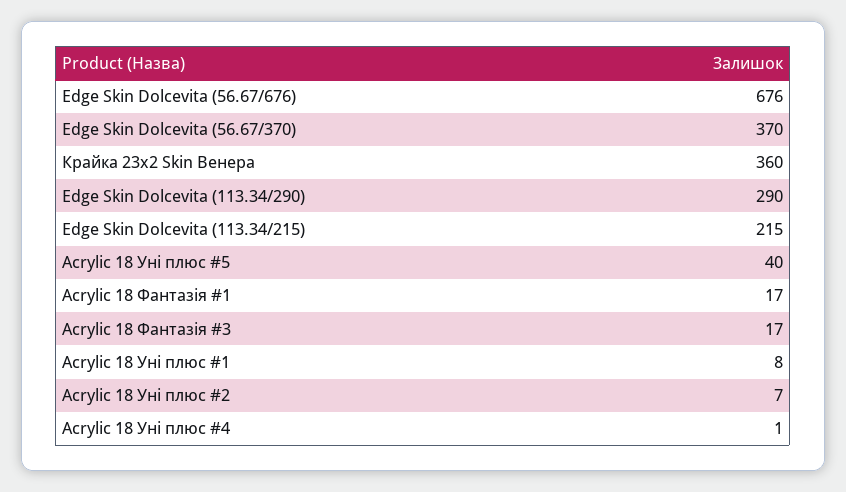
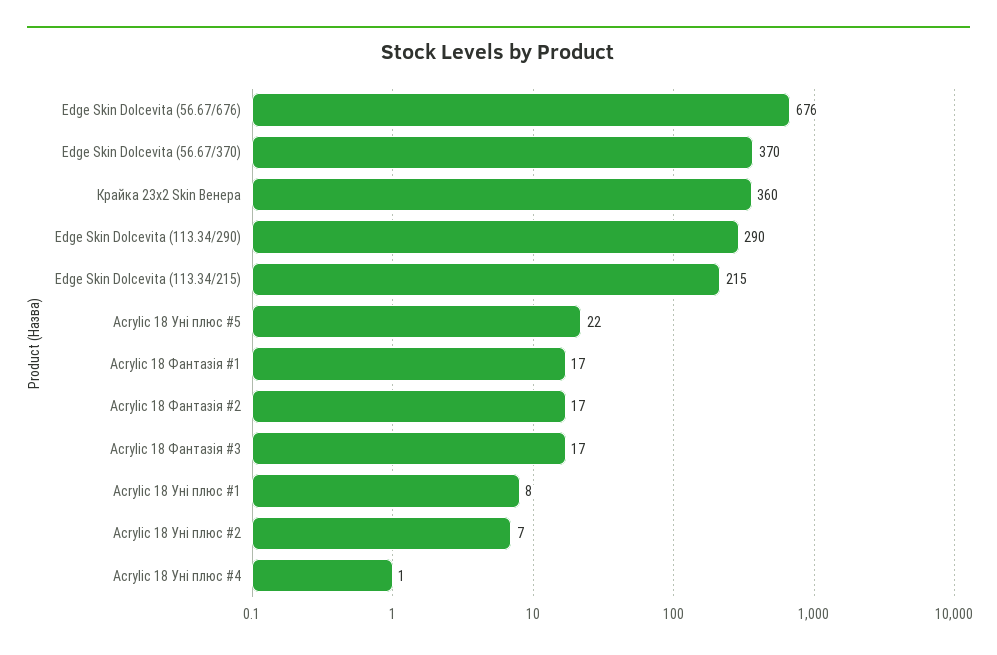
  {
    "Edge Skin Dolcevita (56.67/676)": 676,
    "Edge Skin Dolcevita (56.67/370)": 370,
    "Крайка 23x2 Skin Венера": 360,
    "Edge Skin Dolcevita (113.34/290)": 290,
    "Edge Skin Dolcevita (113.34/215)": 215,
-   "Acrylic 18 Уні плюс #5": 40,
+   "Acrylic 18 Уні плюс #5": 22,
    "Acrylic 18 Фантазія #1": 17,
    "Acrylic 18 Фантазія #3": 17,
    "Acrylic 18 Уні плюс #1": 8,
    "Acrylic 18 Уні плюс #2": 7,
-   "Acrylic 18 Уні плюс #4": 1
+   "Acrylic 18 Уні плюс #4": 1,
+   "Acrylic 18 Фантазія #2": 17
  }

